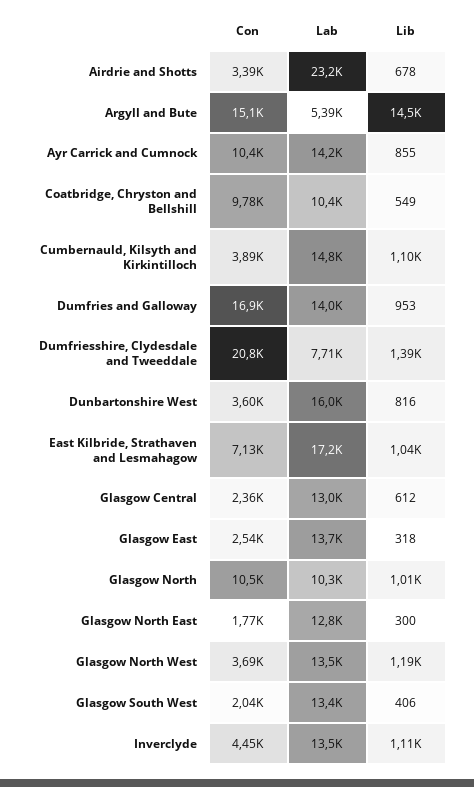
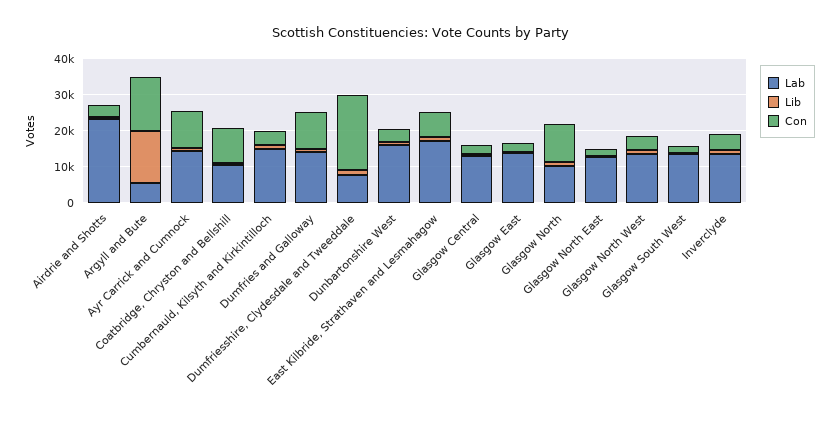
  {
    "Con": {
      "Airdrie and Shotts": 3390,
      "Argyll and Bute": 15100,
      "Ayr Carrick and Cumnock": 10400,
      "Coatbridge, Chryston and Bellshill": 9780,
      "Cumbernauld, Kilsyth and Kirkintilloch": 3890,
-     "Dumfries and Galloway": 16900,
+     "Dumfries and Galloway": 10000,
      "Dumfriesshire, Clydesdale and Tweeddale": 20800,
      "Dunbartonshire West": 3600,
      "East Kilbride, Strathaven and Lesmahagow": 7130,
      "Glasgow Central": 2360,
      "Glasgow East": 2540,
      "Glasgow North": 10500,
      "Glasgow North East": 1770,
      "Glasgow North West": 3690,
      "Glasgow South West": 2040,
      "Inverclyde": 4450
    },
    "Lab": {
      "Airdrie and Shotts": 23200,
      "Argyll and Bute": 5390,
      "Ayr Carrick and Cumnock": 14200,
      "Coatbridge, Chryston and Bellshill": 10400,
      "Cumbernauld, Kilsyth and Kirkintilloch": 14800,
      "Dumfries and Galloway": 14000,
      "Dumfriesshire, Clydesdale and Tweeddale": 7710,
      "Dunbartonshire West": 16000,
      "East Kilbride, Strathaven and Lesmahagow": 17200,
      "Glasgow Central": 13000,
      "Glasgow East": 13700,
      "Glasgow North": 10300,
      "Glasgow North East": 12800,
      "Glasgow North West": 13500,
      "Glasgow South West": 13400,
      "Inverclyde": 13500
    },
    "Lib": {
      "Airdrie and Shotts": 678,
      "Argyll and Bute": 14500,
      "Ayr Carrick and Cumnock": 855,
      "Coatbridge, Chryston and Bellshill": 549,
      "Cumbernauld, Kilsyth and Kirkintilloch": 1100,
      "Dumfries and Galloway": 953,
      "Dumfriesshire, Clydesdale and Tweeddale": 1390,
      "Dunbartonshire West": 816,
      "East Kilbride, Strathaven and Lesmahagow": 1040,
      "Glasgow Central": 612,
      "Glasgow East": 318,
      "Glasgow North": 1010,
      "Glasgow North East": 300,
      "Glasgow North West": 1190,
      "Glasgow South West": 406,
      "Inverclyde": 1110
    }
  }

